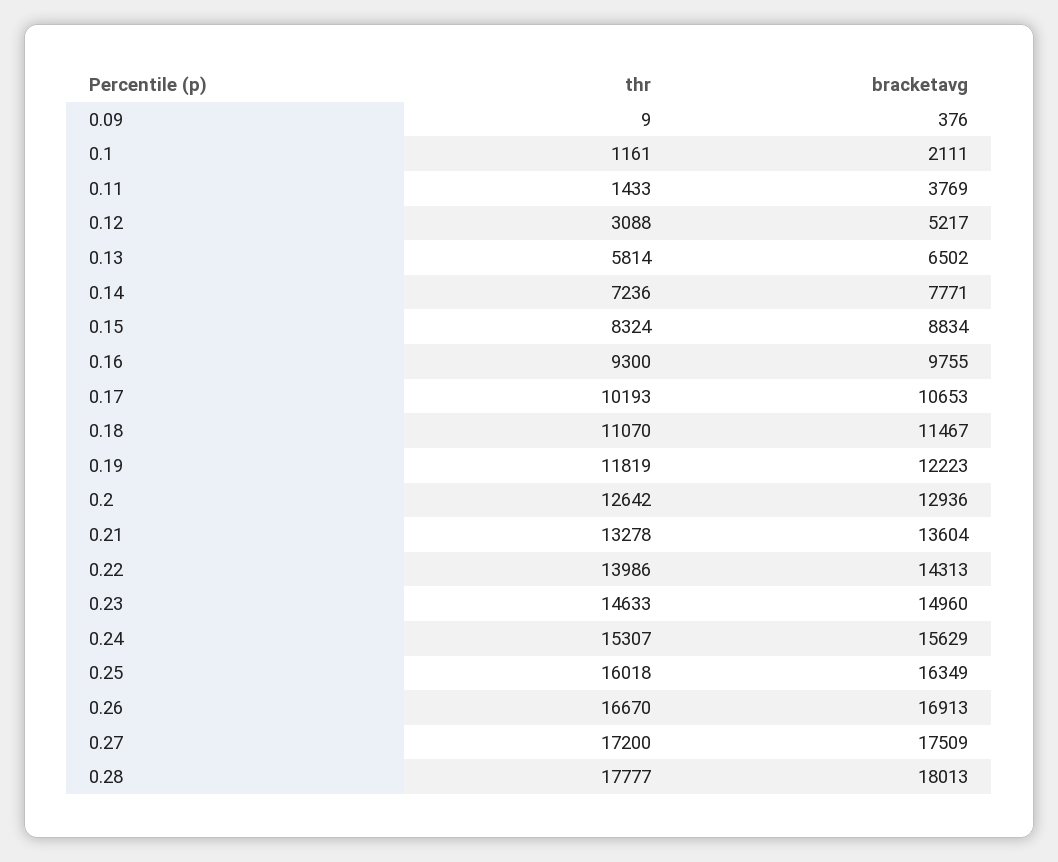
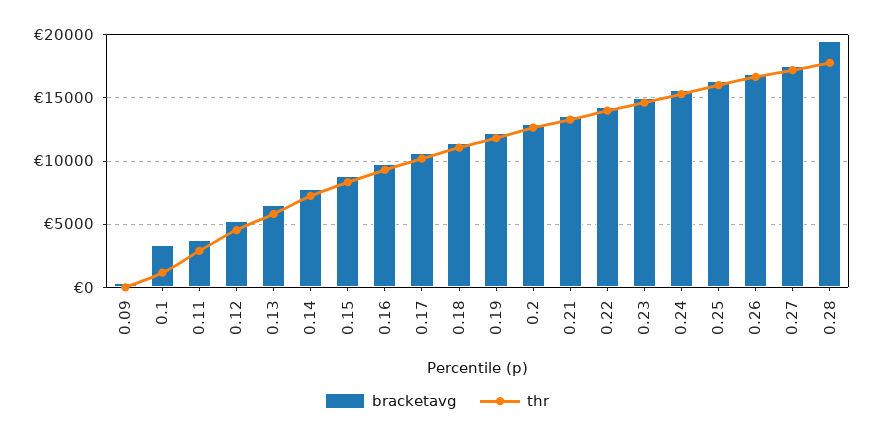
  {
    "thr": {
      "0.09": 9,
      "0.1": 1161,
-     "0.11": 1433,
+     "0.11": 3000,
-     "0.12": 3088,
+     "0.12": 4500,
      "0.13": 5814,
      "0.14": 7236,
      "0.15": 8324,
      "0.16": 9300,
      "0.17": 10193,
      "0.18": 11070,
      "0.19": 11819,
      "0.2": 12642,
      "0.21": 13278,
      "0.22": 13986,
      "0.23": 14633,
      "0.24": 15307,
      "0.25": 16018,
      "0.26": 16670,
      "0.27": 17200,
      "0.28": 17777
    },
    "bracketavg": {
      "0.09": 376,
-     "0.1": 2111,
+     "0.1": 3500,
      "0.11": 3769,
      "0.12": 5217,
      "0.13": 6502,
      "0.14": 7771,
      "0.15": 8834,
      "0.16": 9755,
      "0.17": 10653,
      "0.18": 11467,
      "0.19": 12223,
      "0.2": 12936,
      "0.21": 13604,
      "0.22": 14313,
      "0.23": 14960,
      "0.24": 15629,
      "0.25": 16349,
      "0.26": 16913,
      "0.27": 17509,
-     "0.28": 18013
+     "0.28": 19500
    }
  }

